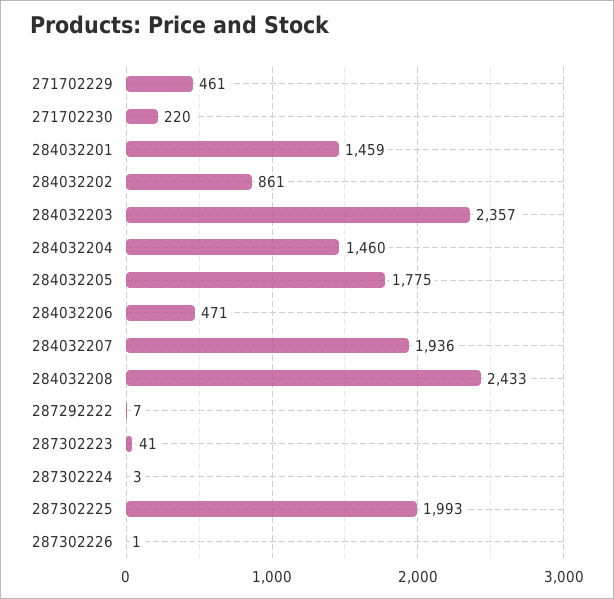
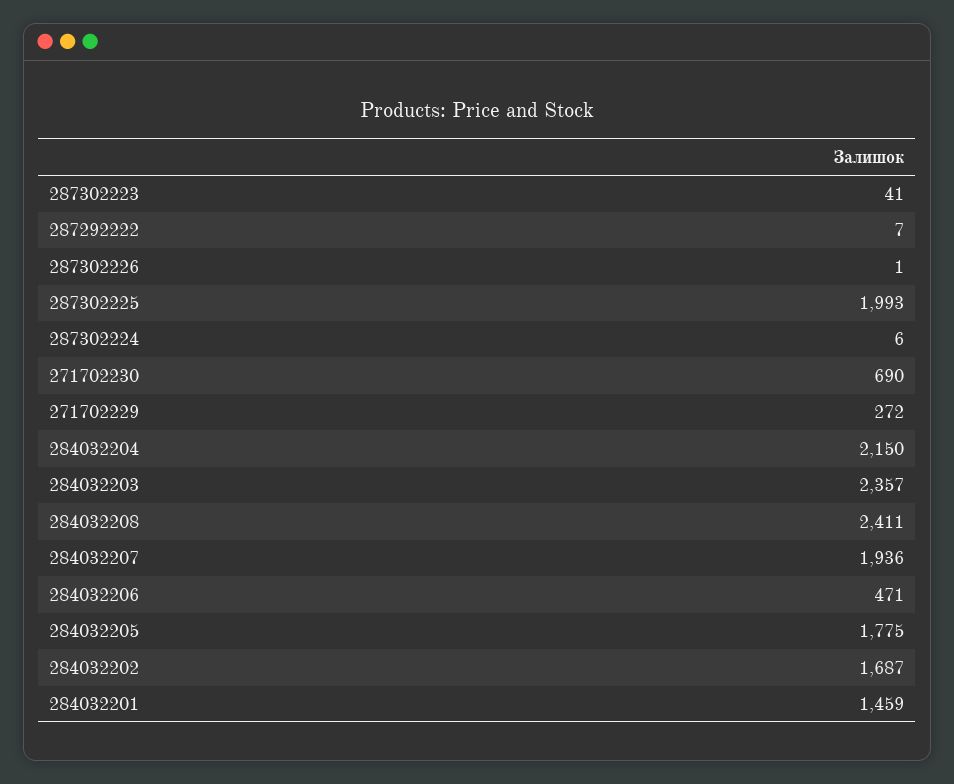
  {
-   "271702229": 461,
+   "271702229": 272,
-   "271702230": 220,
+   "271702230": 690,
    "284032201": 1459,
-   "284032202": 861,
+   "284032202": 1687,
    "284032203": 2357,
-   "284032204": 1460,
+   "284032204": 2150,
    "284032205": 1775,
    "284032206": 471,
    "284032207": 1936,
-   "284032208": 2433,
+   "284032208": 2411,
    "287292222": 7,
    "287302223": 41,
-   "287302224": 3,
+   "287302224": 6,
    "287302225": 1993,
    "287302226": 1
  }

